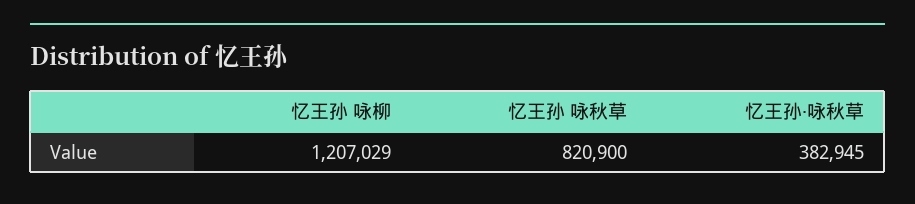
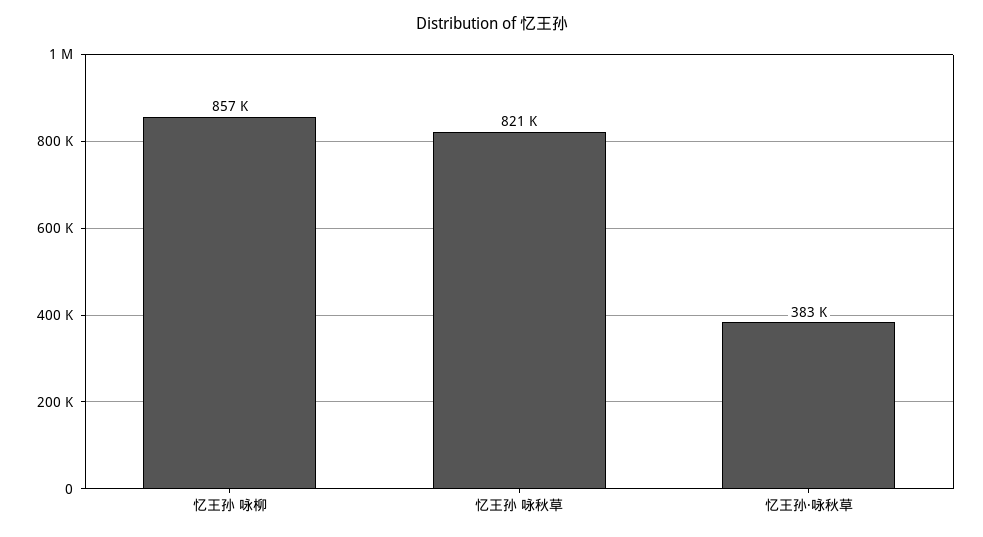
  {
-   "忆王孙 咏柳": 1207029,
+   "忆王孙 咏柳": 857000,
    "忆王孙 咏秋草": 820900,
    "忆王孙·咏秋草": 382945
  }

